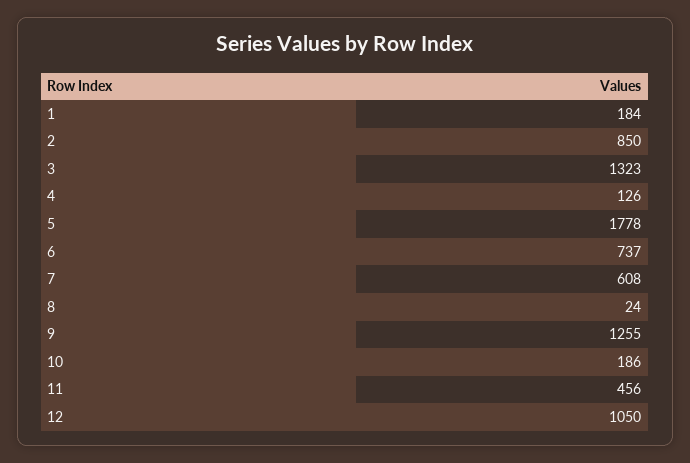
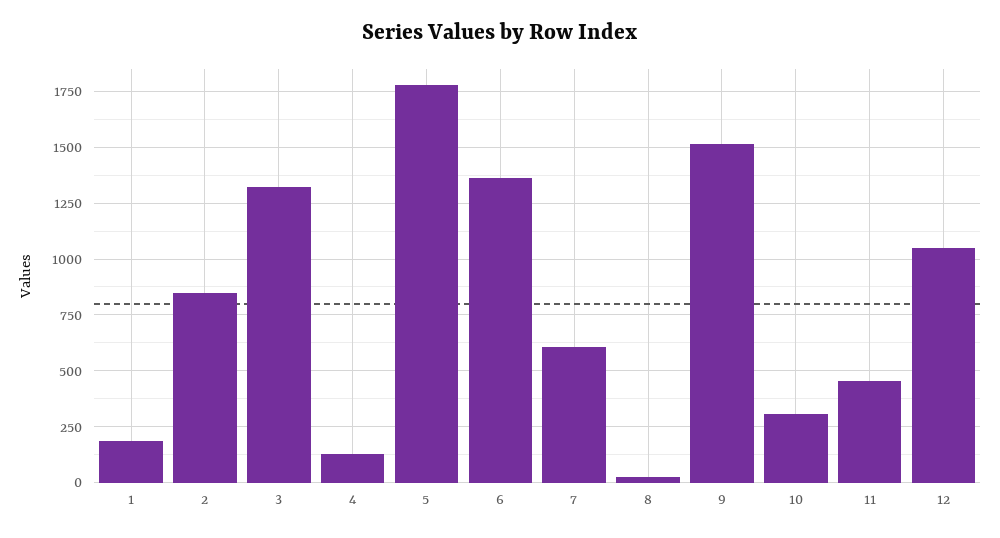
  {
    "1": 184,
    "2": 850,
    "3": 1323,
    "4": 126,
    "5": 1778,
-   "6": 737,
+   "6": 1350,
    "7": 608,
    "8": 24,
-   "9": 1255,
+   "9": 1500,
-   "10": 186,
+   "10": 300,
    "11": 456,
    "12": 1050
  }

